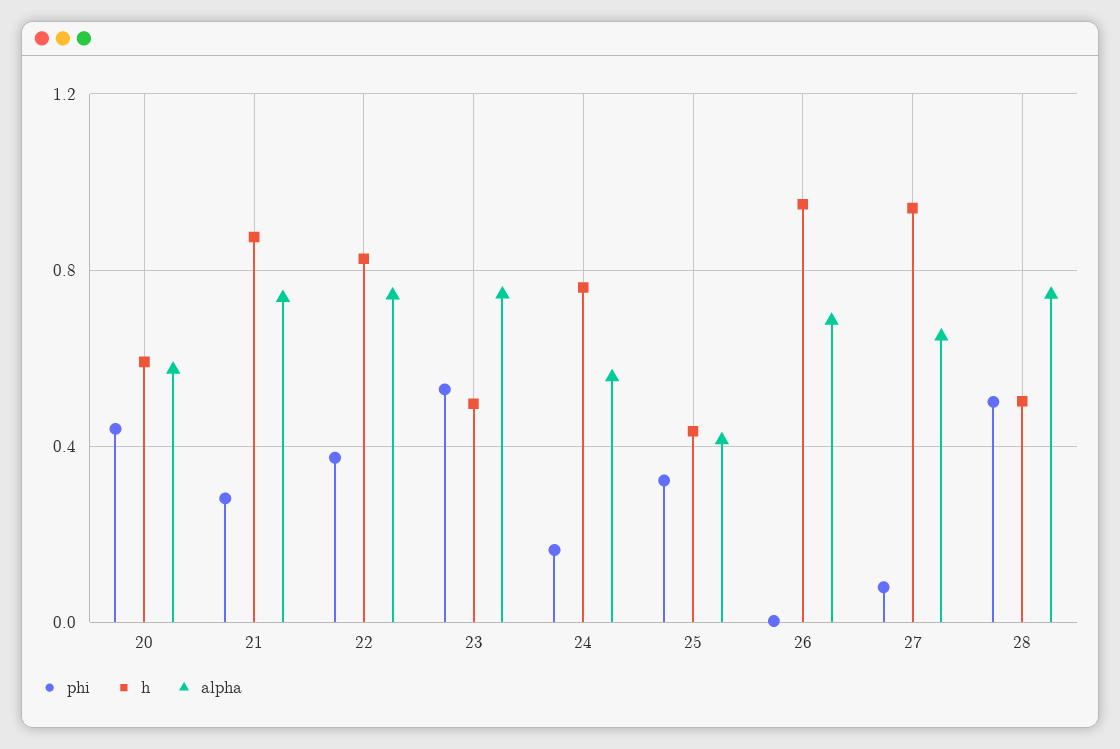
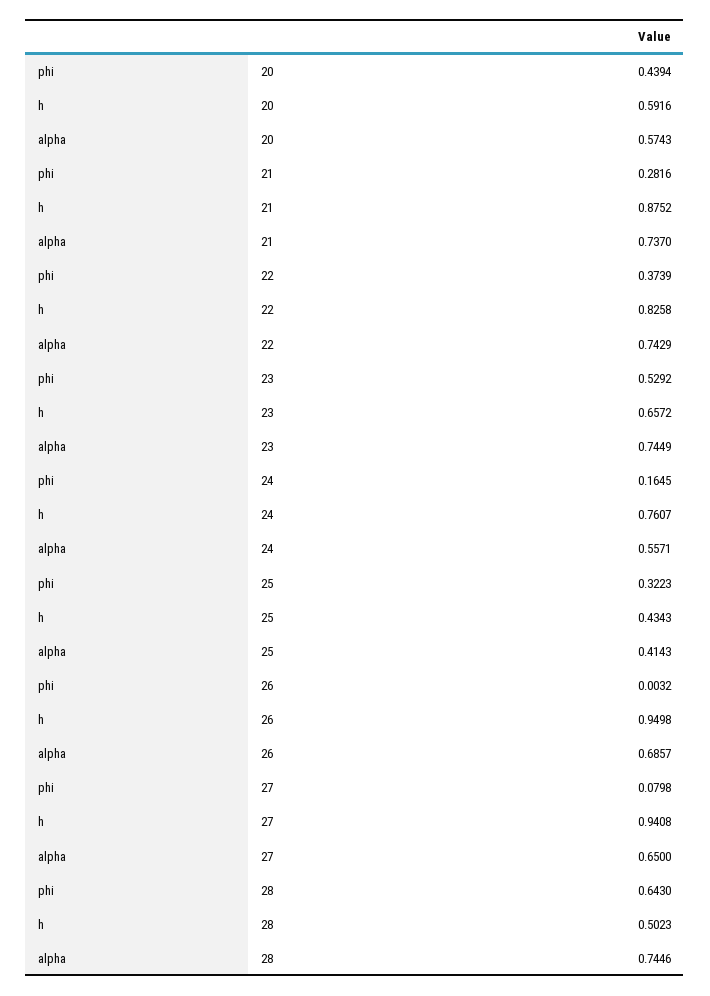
  {
    "phi": {
      "20": 0.4394,
      "21": 0.2816,
      "22": 0.3739,
      "23": 0.5292,
      "24": 0.1645,
      "25": 0.3223,
      "26": 0.0032,
      "27": 0.0798,
-     "28": 0.5
+     "28": 0.643
    },
    "h": {
      "20": 0.5916,
      "21": 0.8752,
      "22": 0.8258,
-     "23": 0.5,
+     "23": 0.6572,
      "24": 0.7607,
      "25": 0.4343,
      "26": 0.9498,
      "27": 0.9408,
      "28": 0.5023
    },
    "alpha": {
      "20": 0.5743,
      "21": 0.737,
      "22": 0.7429,
      "23": 0.7449,
      "24": 0.5571,
      "25": 0.4143,
      "26": 0.6857,
      "27": 0.65,
      "28": 0.7446
    }
  }

